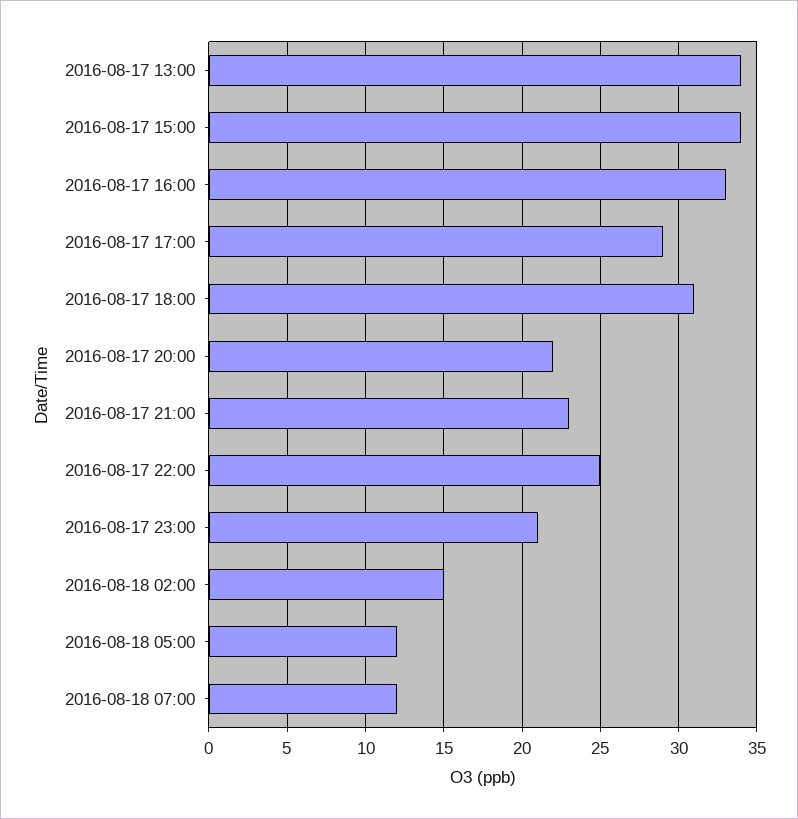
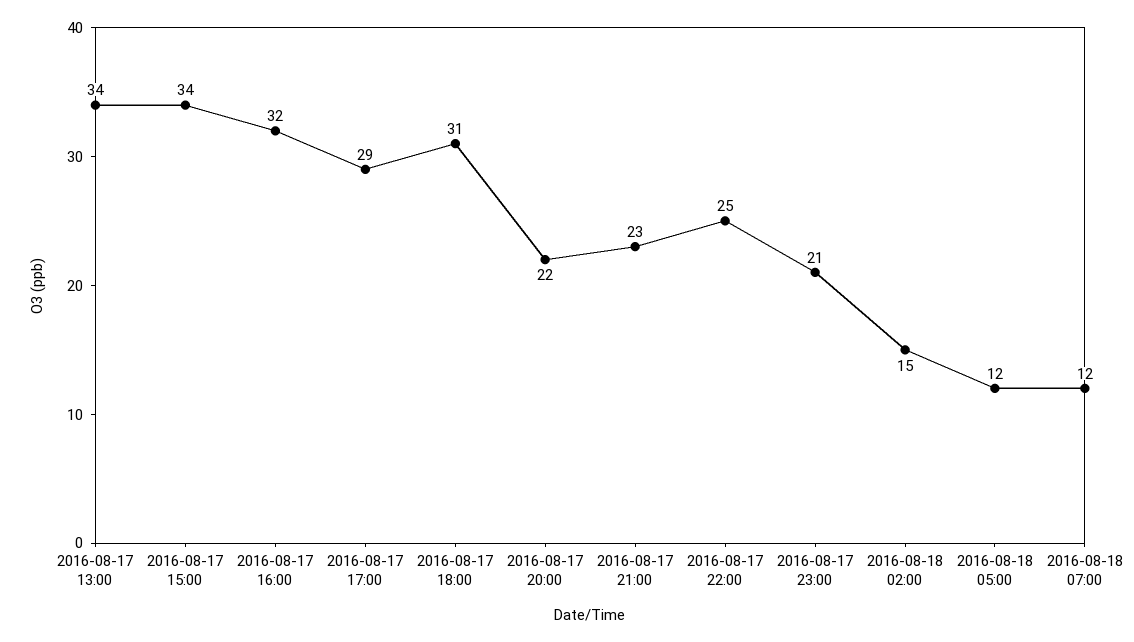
  {
    "2016-08-17 13:00": 34,
    "2016-08-17 15:00": 34,
-   "2016-08-17 16:00": 33,
+   "2016-08-17 16:00": 32,
    "2016-08-17 17:00": 29,
    "2016-08-17 18:00": 31,
    "2016-08-17 20:00": 22,
    "2016-08-17 21:00": 23,
    "2016-08-17 22:00": 25,
    "2016-08-17 23:00": 21,
    "2016-08-18 02:00": 15,
    "2016-08-18 05:00": 12,
    "2016-08-18 07:00": 12
  }

